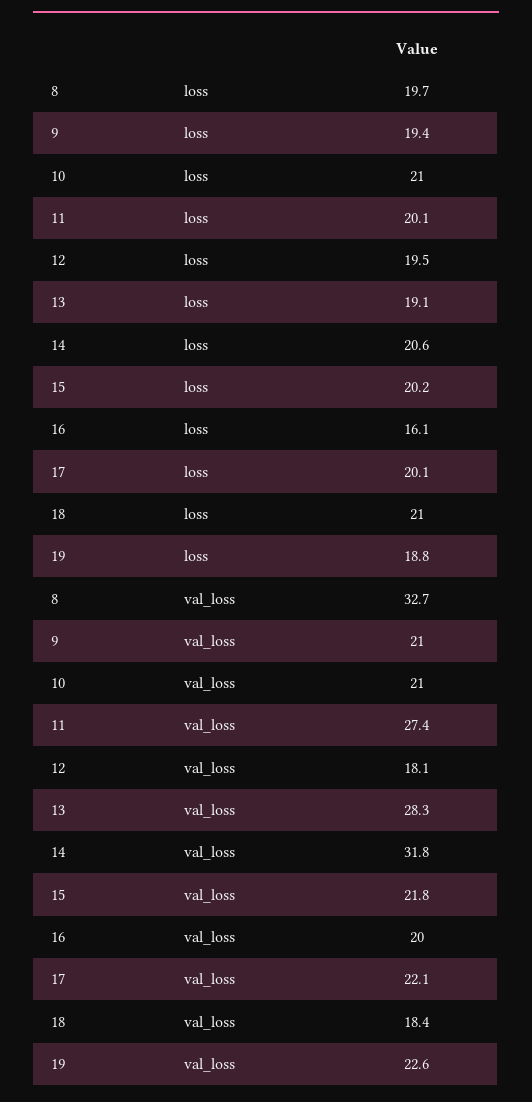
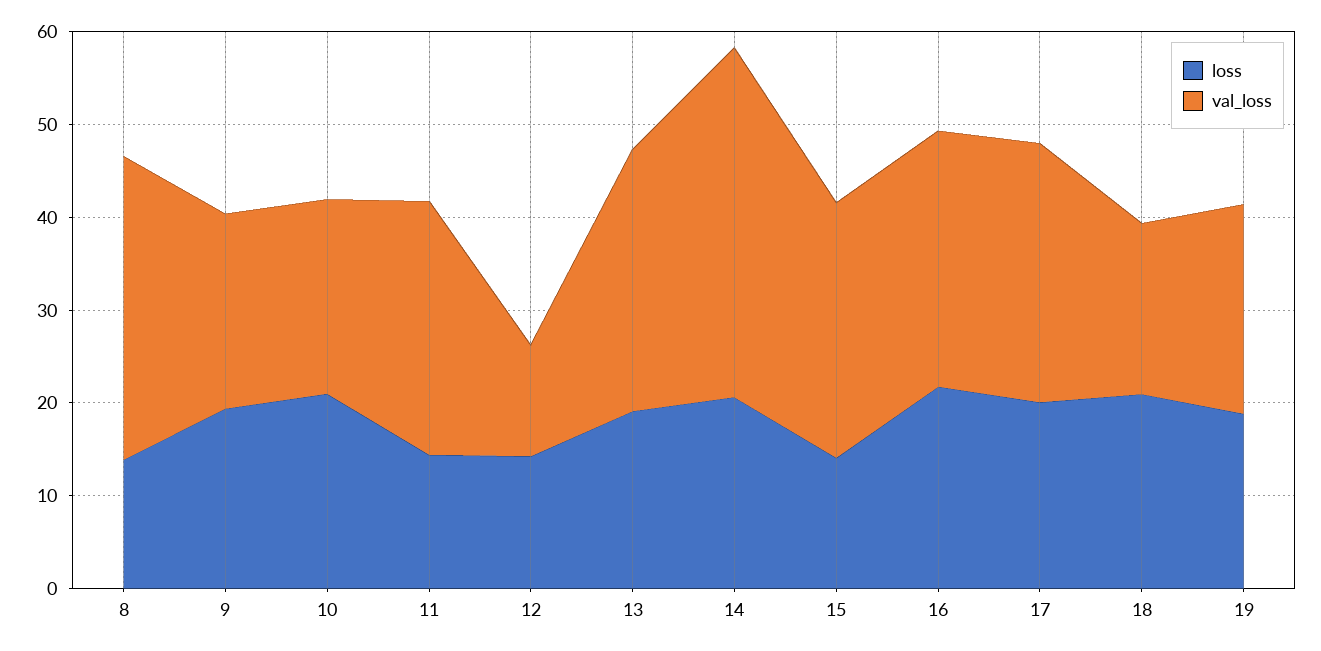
  {
    "loss": {
-     "8": 19.7,
+     "8": 14,
      "9": 19.4,
      "10": 21,
-     "11": 20.1,
+     "11": 14,
-     "12": 19.5,
+     "12": 14,
      "13": 19.1,
      "14": 20.6,
-     "15": 20.2,
+     "15": 14,
-     "16": 16.1,
+     "16": 22,
      "17": 20.1,
      "18": 21,
      "19": 18.8
    },
    "val_loss": {
      "8": 32.7,
      "9": 21,
      "10": 21,
      "11": 27.4,
-     "12": 18.1,
+     "12": 12,
      "13": 28.3,
-     "14": 31.8,
+     "14": 38,
-     "15": 21.8,
+     "15": 28,
-     "16": 20,
+     "16": 28,
-     "17": 22.1,
+     "17": 28,
      "18": 18.4,
      "19": 22.6
    }
  }

